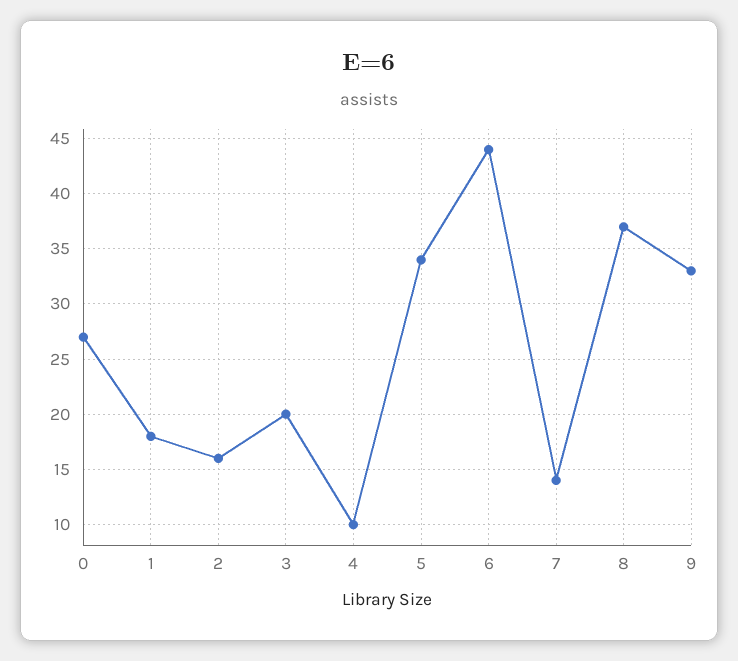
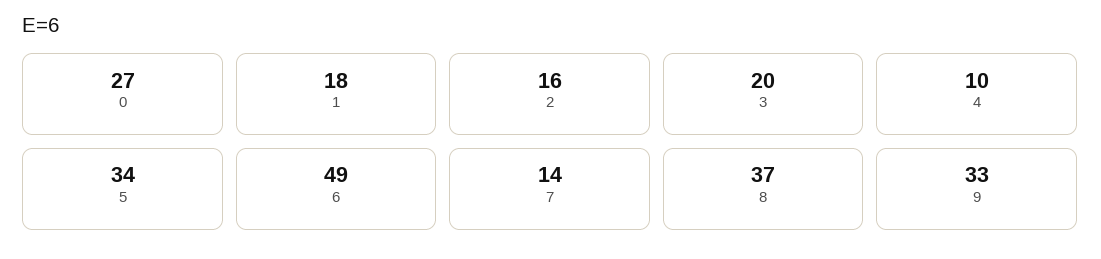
  {
    "0": 27,
    "1": 18,
    "2": 16,
    "3": 20,
    "4": 10,
    "5": 34,
-   "6": 44,
+   "6": 49,
    "7": 14,
    "8": 37,
    "9": 33
  }

